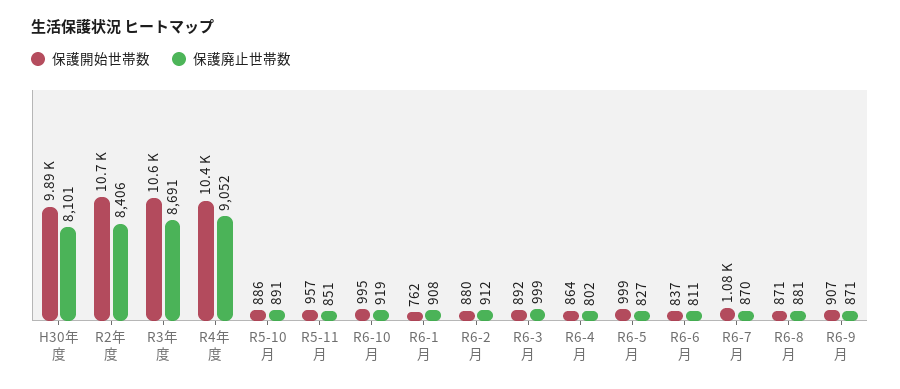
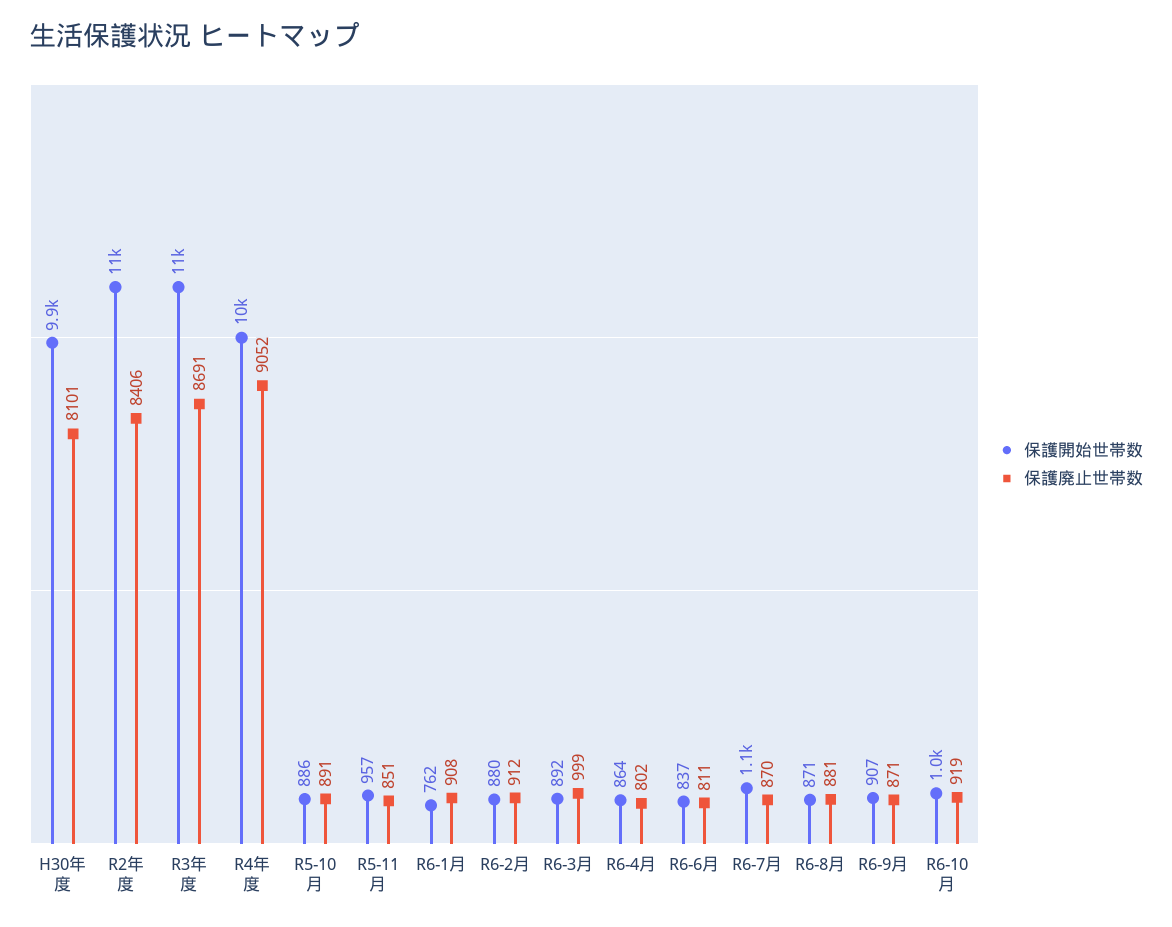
  {
    "保護開始世帯数": {
      "H30年度": 9890,
      "R2年度": 10700,
      "R3年度": 10600,
      "R4年度": 10400,
      "R5-10月": 886,
      "R5-11月": 957,
      "R6-10月": 995,
      "R6-1月": 762,
      "R6-2月": 880,
      "R6-3月": 892,
      "R6-4月": 864,
-     "R6-5月": 999,
      "R6-6月": 837,
      "R6-7月": 1080,
      "R6-8月": 871,
      "R6-9月": 907
    },
    "保護廃止世帯数": {
      "H30年度": 8101,
      "R2年度": 8406,
      "R3年度": 8691,
      "R4年度": 9052,
      "R5-10月": 891,
      "R5-11月": 851,
      "R6-10月": 919,
      "R6-1月": 908,
      "R6-2月": 912,
      "R6-3月": 999,
      "R6-4月": 802,
-     "R6-5月": 827,
      "R6-6月": 811,
      "R6-7月": 870,
      "R6-8月": 881,
      "R6-9月": 871
    }
  }

